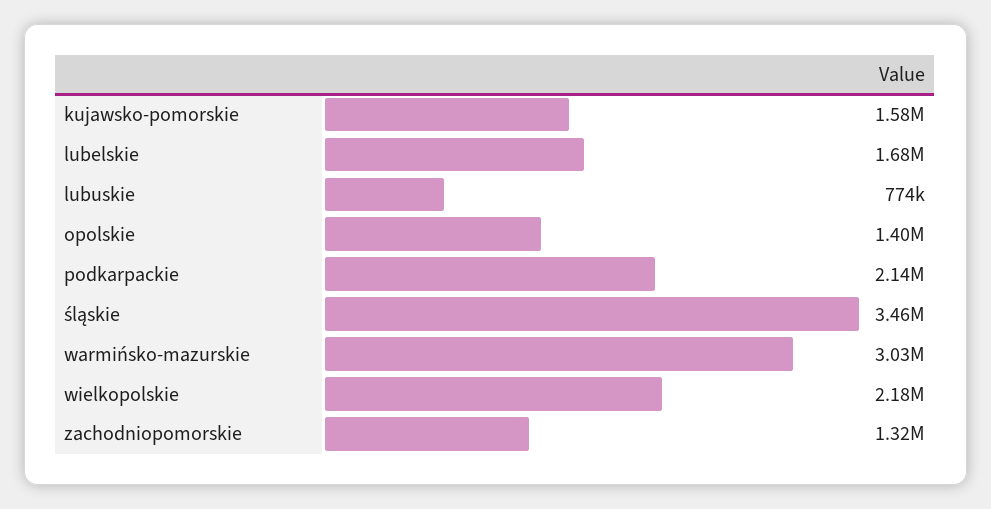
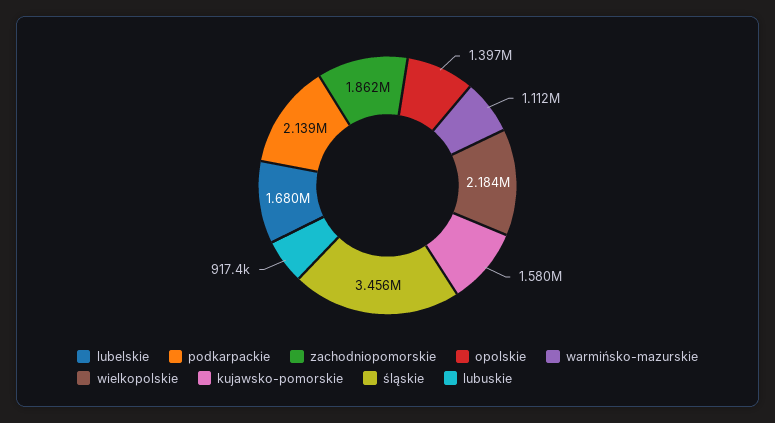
  {
    "kujawsko-pomorskie": 1580000,
    "lubelskie": 1680000,
-   "lubuskie": 774000,
+   "lubuskie": 917400,
    "opolskie": 1397000,
    "podkarpackie": 2139000,
    "śląskie": 3456000,
-   "warmińsko-mazurskie": 3030000,
+   "warmińsko-mazurskie": 1112000,
    "wielkopolskie": 2184000,
-   "zachodniopomorskie": 1320000
+   "zachodniopomorskie": 1862000
  }

